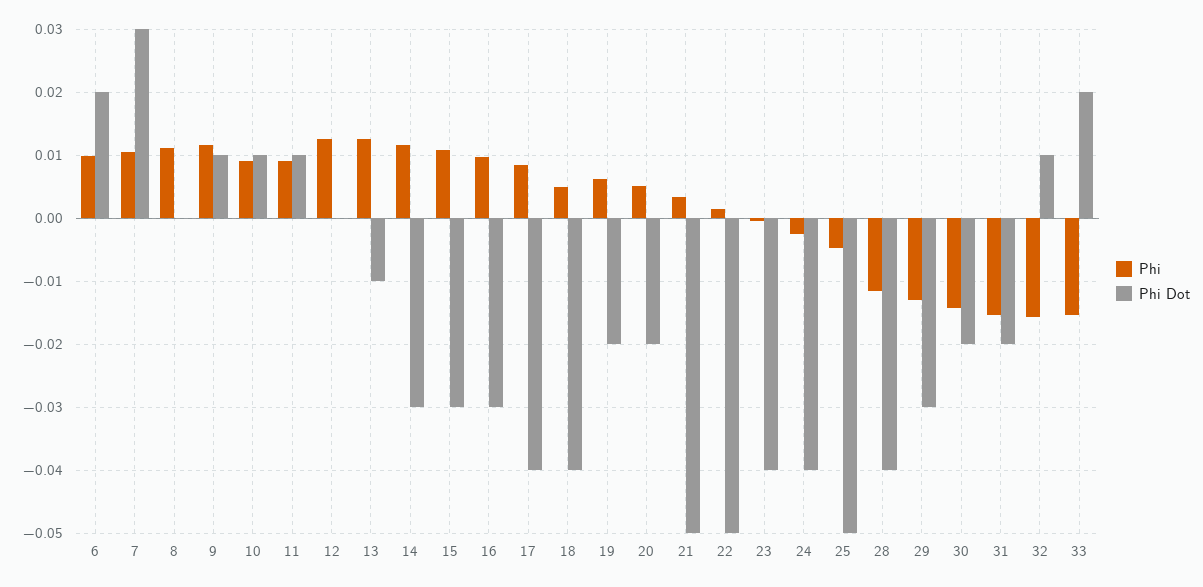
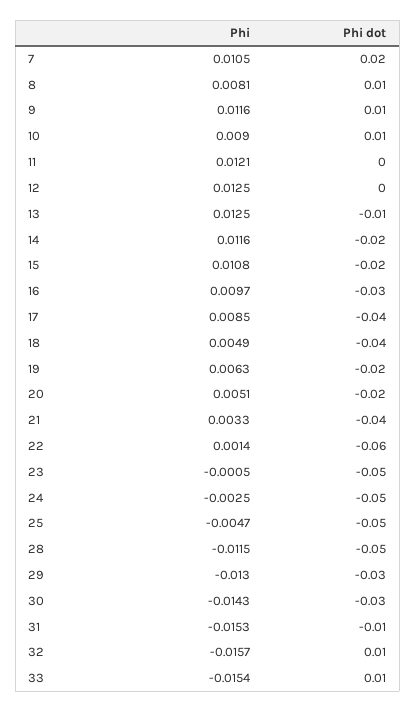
  {
    "Phi": {
-     "6": 0.01,
      "7": 0.0105,
-     "8": 0.011,
+     "8": 0.0081,
      "9": 0.0116,
      "10": 0.009,
-     "11": 0.009,
+     "11": 0.0121,
      "12": 0.0125,
      "13": 0.0125,
      "14": 0.0116,
      "15": 0.0108,
      "16": 0.0097,
      "17": 0.0085,
      "18": 0.0049,
      "19": 0.0063,
      "20": 0.0051,
      "21": 0.0033,
      "22": 0.0014,
      "23": -0.0005,
      "24": -0.0025,
      "25": -0.0047,
      "28": -0.0115,
      "29": -0.013,
      "30": -0.0143,
      "31": -0.0153,
      "32": -0.0157,
      "33": -0.0154
    },
    "Phi Dot": {
-     "6": 0.02,
-     "7": 0.03,
+     "7": 0.02,
-     "8": 0,
+     "8": 0.01,
      "9": 0.01,
      "10": 0.01,
-     "11": 0.01,
+     "11": 0,
      "12": 0,
      "13": -0.01,
-     "14": -0.03,
+     "14": -0.02,
-     "15": -0.03,
+     "15": -0.02,
      "16": -0.03,
      "17": -0.04,
      "18": -0.04,
      "19": -0.02,
      "20": -0.02,
-     "21": -0.05,
+     "21": -0.04,
-     "22": -0.05,
+     "22": -0.06,
-     "23": -0.04,
+     "23": -0.05,
-     "24": -0.04,
+     "24": -0.05,
      "25": -0.05,
-     "28": -0.04,
+     "28": -0.05,
      "29": -0.03,
-     "30": -0.02,
+     "30": -0.03,
-     "31": -0.02,
+     "31": -0.01,
      "32": 0.01,
-     "33": 0.02
+     "33": 0.01
    }
  }

